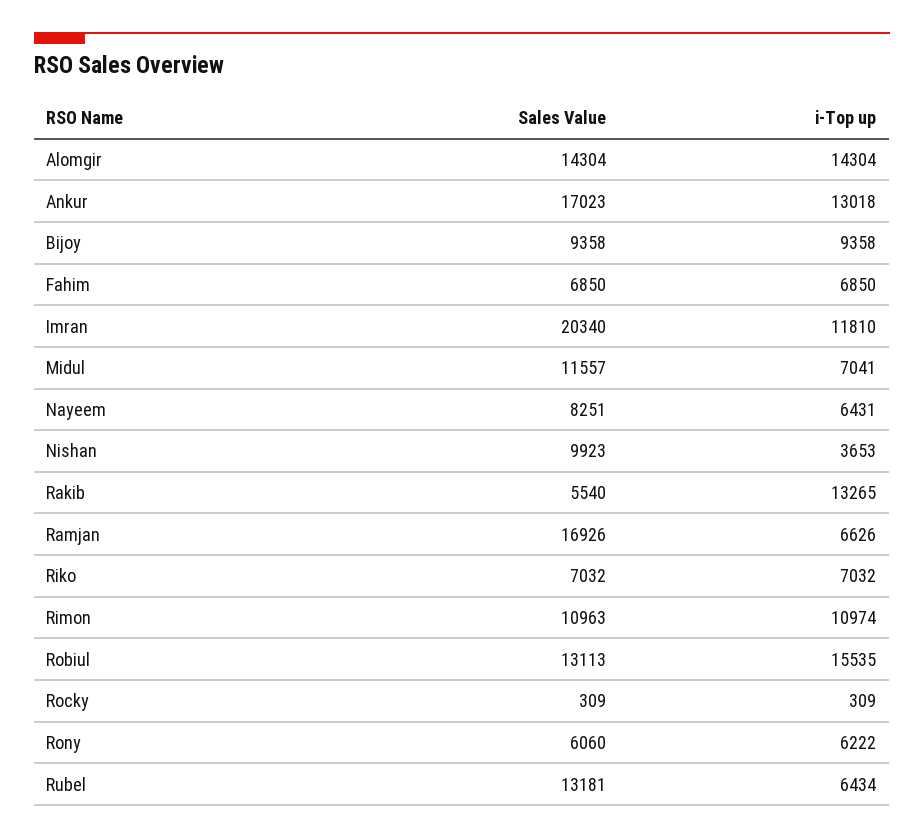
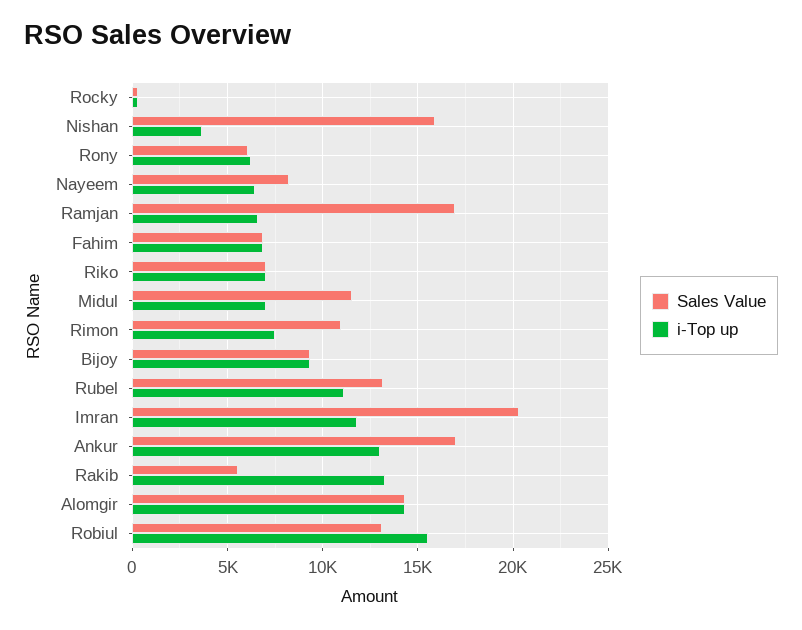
  {
    "Sales Value": {
      "Alomgir": 14304,
      "Ankur": 17023,
      "Bijoy": 9358,
      "Fahim": 6850,
      "Imran": 20340,
      "Midul": 11557,
      "Nayeem": 8251,
-     "Nishan": 9923,
+     "Nishan": 16000,
      "Rakib": 5540,
      "Ramjan": 16926,
      "Riko": 7032,
      "Rimon": 10963,
      "Robiul": 13113,
      "Rocky": 309,
      "Rony": 6060,
      "Rubel": 13181
    },
    "i-Top up": {
      "Alomgir": 14304,
      "Ankur": 13018,
      "Bijoy": 9358,
      "Fahim": 6850,
      "Imran": 11810,
      "Midul": 7041,
      "Nayeem": 6431,
      "Nishan": 3653,
      "Rakib": 13265,
      "Ramjan": 6626,
      "Riko": 7032,
-     "Rimon": 10974,
+     "Rimon": 7500,
      "Robiul": 15535,
      "Rocky": 309,
      "Rony": 6222,
-     "Rubel": 6434
+     "Rubel": 11000
    }
  }

